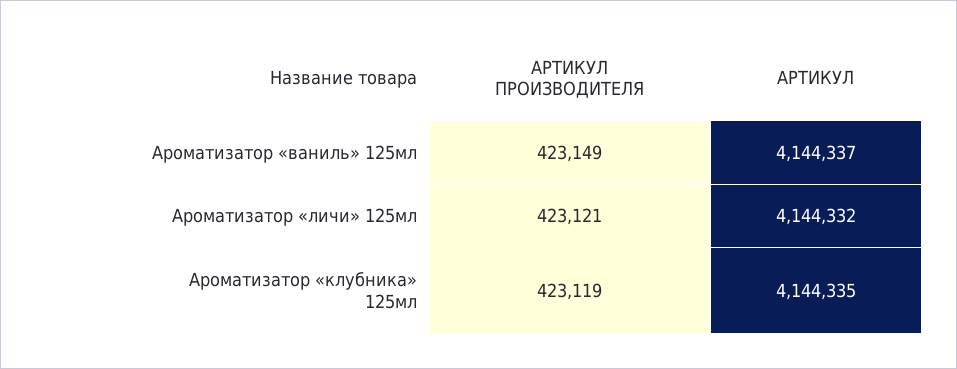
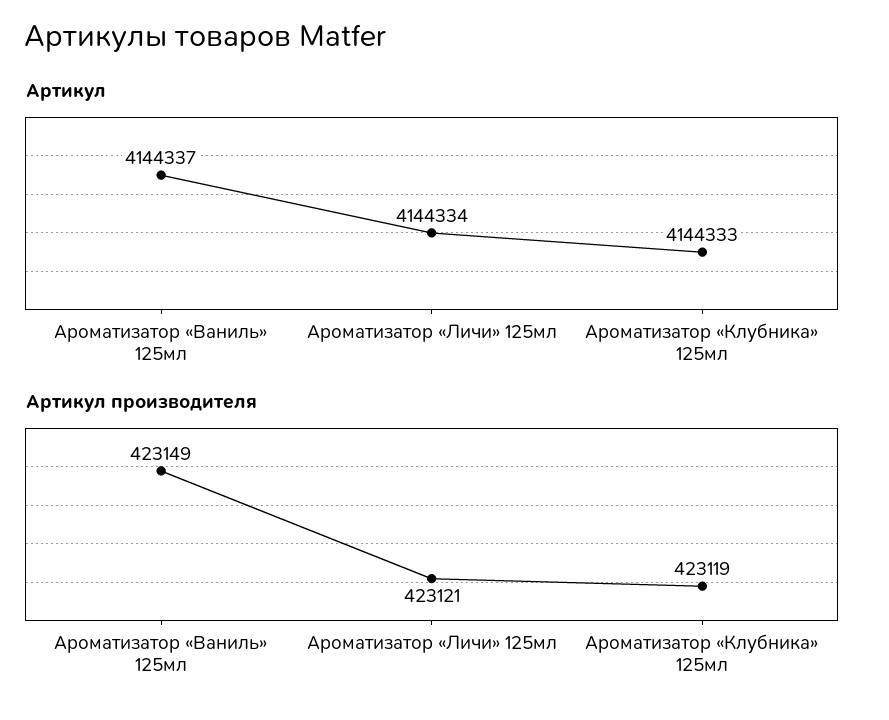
  {
    "АРТИКУЛ ПРОИЗВОДИТЕЛЯ": {
      "Ароматизатор «ваниль» 125мл": 423149,
      "Ароматизатор «личи» 125мл": 423121,
      "Ароматизатор «клубника» 125мл": 423119
    },
    "АРТИКУЛ": {
      "Ароматизатор «ваниль» 125мл": 4144337,
-     "Ароматизатор «личи» 125мл": 4144332,
+     "Ароматизатор «личи» 125мл": 4144334,
-     "Ароматизатор «клубника» 125мл": 4144335
+     "Ароматизатор «клубника» 125мл": 4144333
    }
  }

